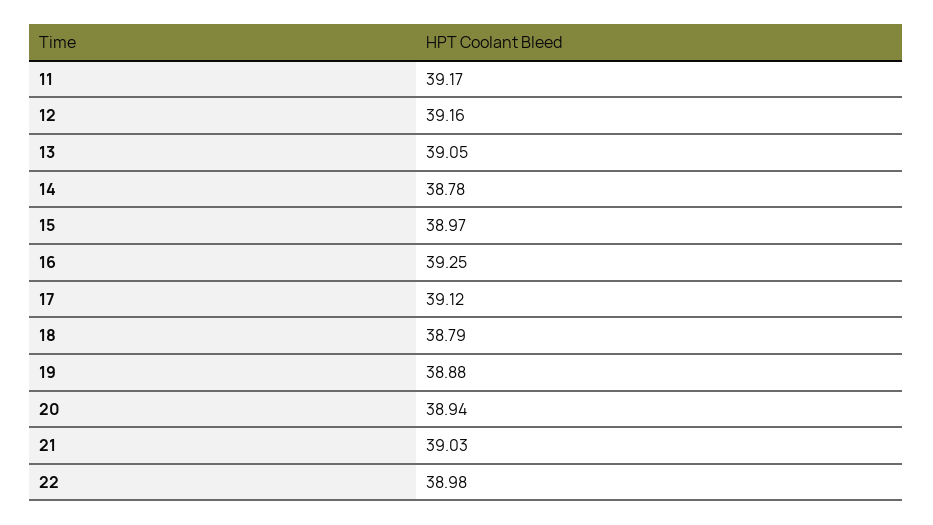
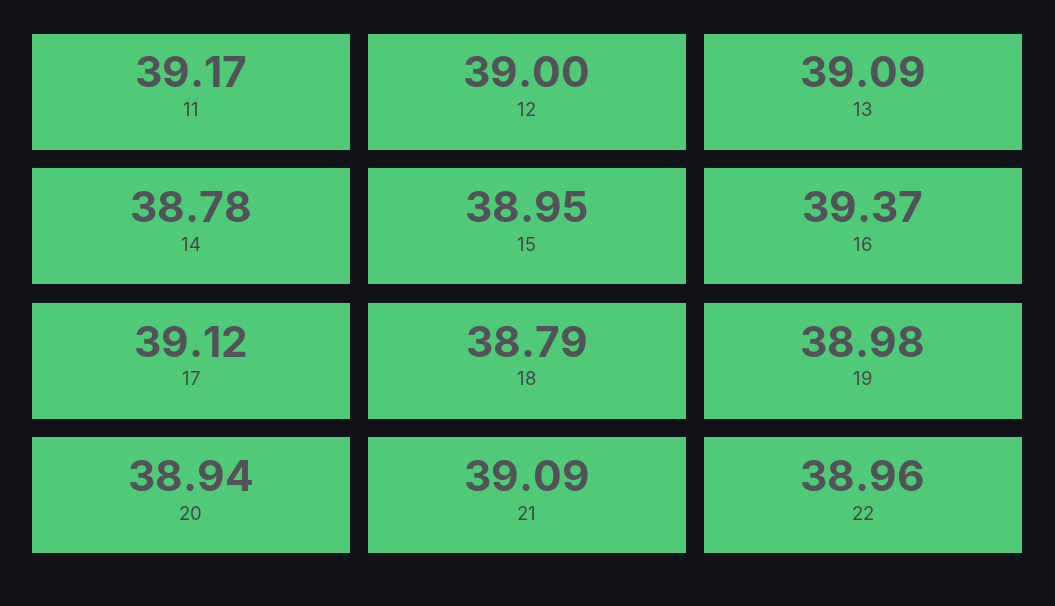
  {
    "11": 39.17,
-   "12": 39.16,
+   "12": 39,
-   "13": 39.05,
+   "13": 39.09,
    "14": 38.78,
-   "15": 38.97,
+   "15": 38.95,
-   "16": 39.25,
+   "16": 39.37,
    "17": 39.12,
    "18": 38.79,
-   "19": 38.88,
+   "19": 38.98,
    "20": 38.94,
-   "21": 39.03,
+   "21": 39.09,
-   "22": 38.98
+   "22": 38.96
  }

